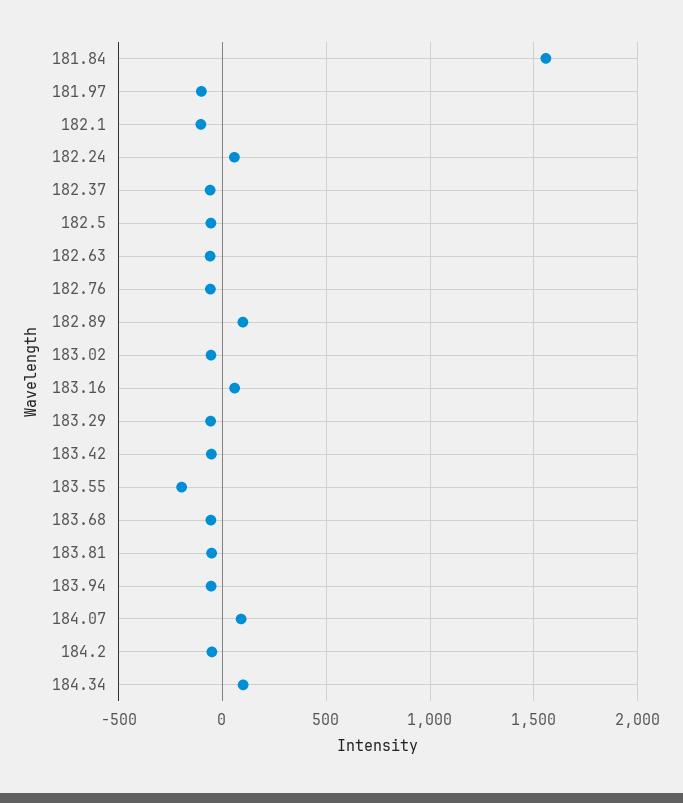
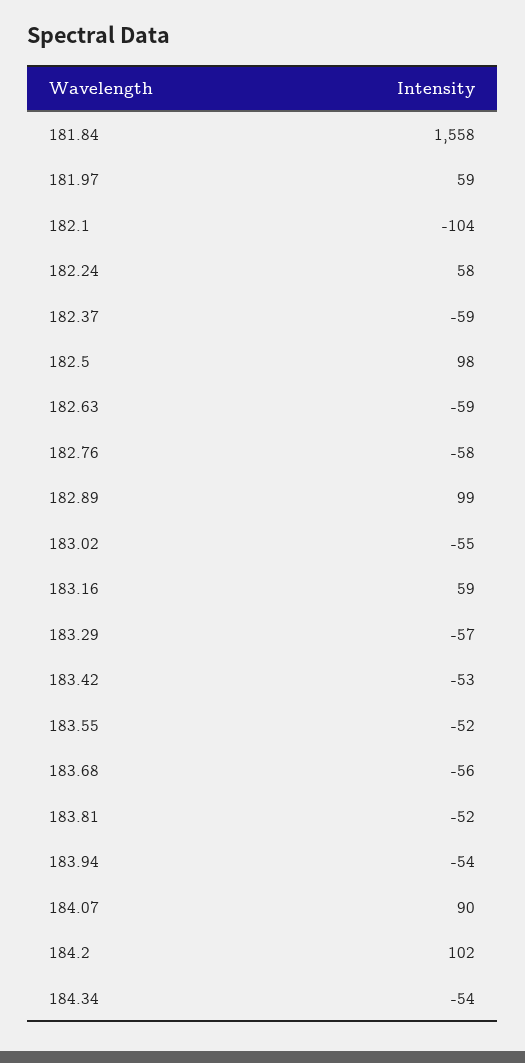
  {
    "181.84": 1558,
-   "181.97": -100,
+   "181.97": 59,
    "182.1": -104,
    "182.24": 58,
    "182.37": -59,
-   "182.5": -50,
+   "182.5": 98,
    "182.63": -59,
    "182.76": -58,
    "182.89": 99,
    "183.02": -55,
    "183.16": 59,
    "183.29": -57,
    "183.42": -53,
-   "183.55": -200,
+   "183.55": -52,
    "183.68": -56,
    "183.81": -52,
    "183.94": -54,
    "184.07": 90,
-   "184.2": -50,
+   "184.2": 102,
-   "184.34": 100
+   "184.34": -54
  }

